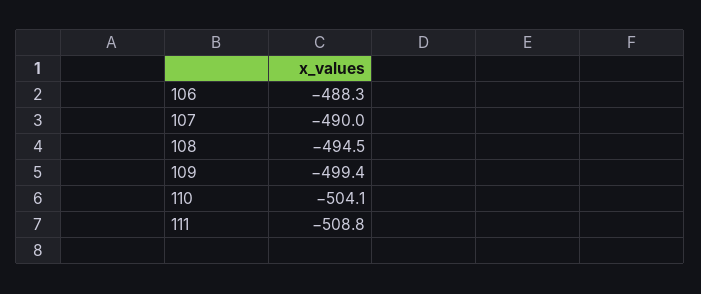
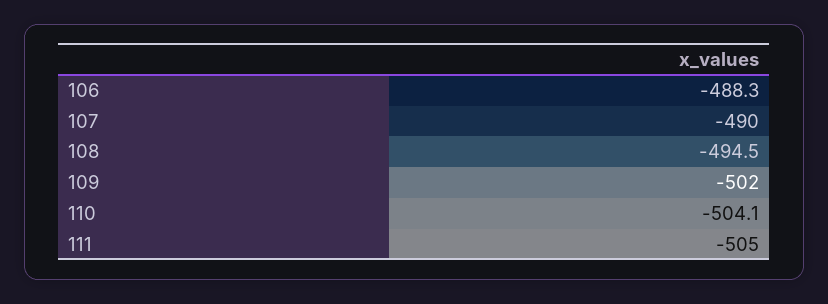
  {
    "106": -488.3,
    "107": -490,
    "108": -494.5,
-   "109": -499.4,
+   "109": -502,
    "110": -504.1,
-   "111": -508.8
+   "111": -505
  }

